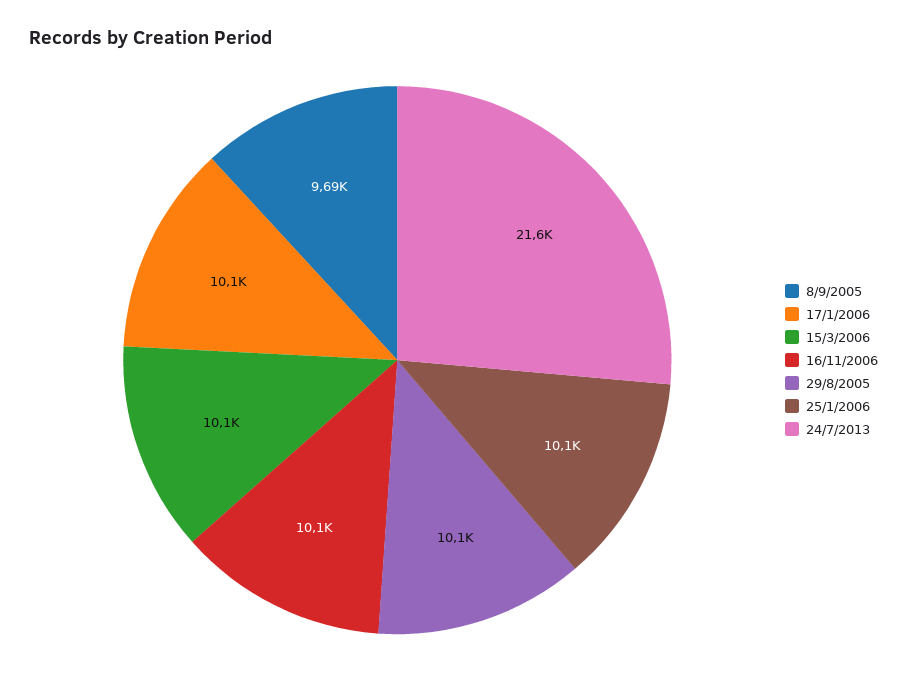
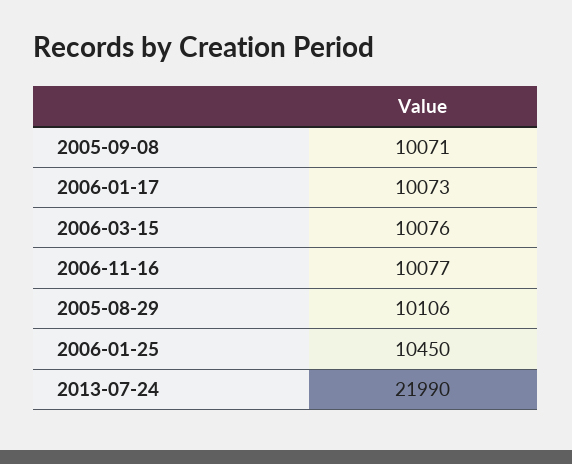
  {
-   "8/9/2005": 9690,
+   "8/9/2005": 10071,
    "17/1/2006": 10073,
    "15/3/2006": 10076,
    "16/11/2006": 10077,
    "29/8/2005": 10106,
-   "25/1/2006": 10100,
+   "25/1/2006": 10450,
-   "24/7/2013": 21600
+   "24/7/2013": 21990
  }

